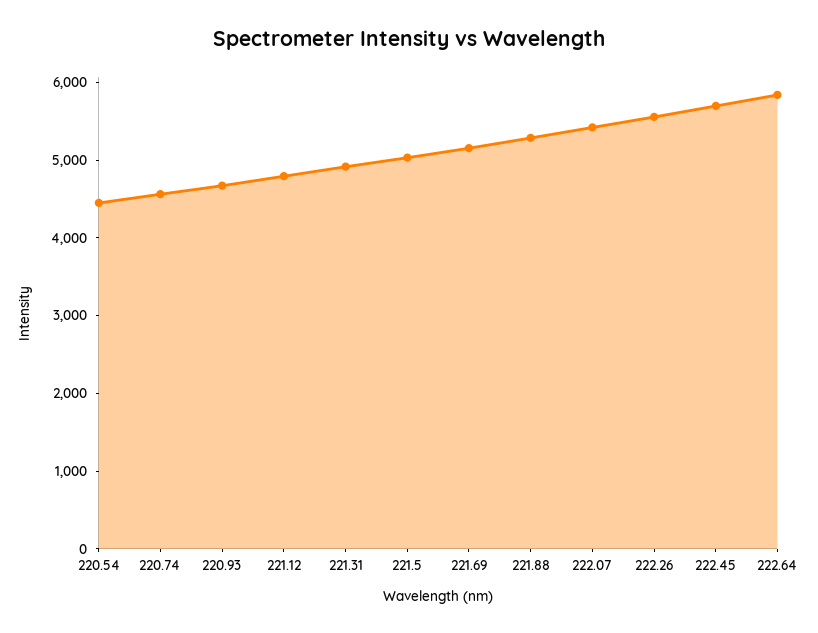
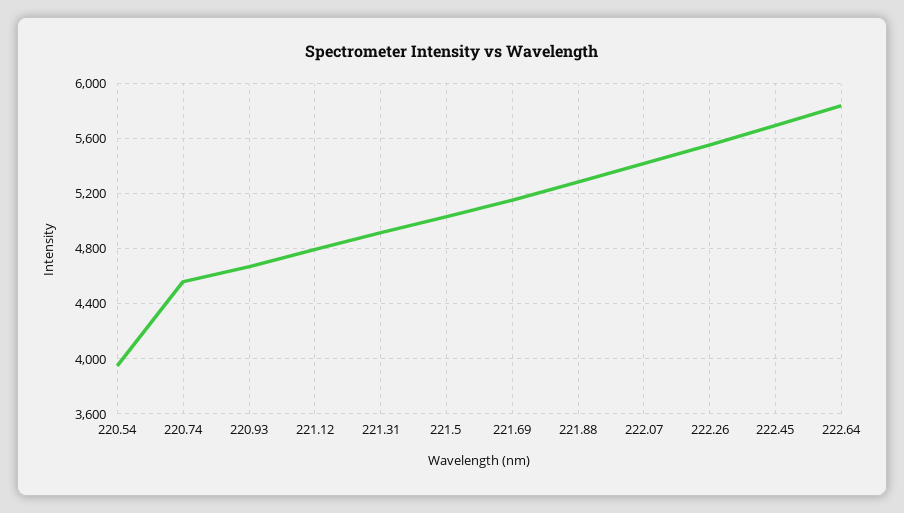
  {
-   "220.54": 4400,
+   "220.54": 3950,
    "220.74": 4550,
    "220.93": 4650,
    "221.12": 4800,
    "221.31": 4900,
    "221.5": 5050,
    "221.69": 5150,
    "221.88": 5300,
    "222.07": 5400,
    "222.26": 5550,
    "222.45": 5700,
    "222.64": 5850
  }

